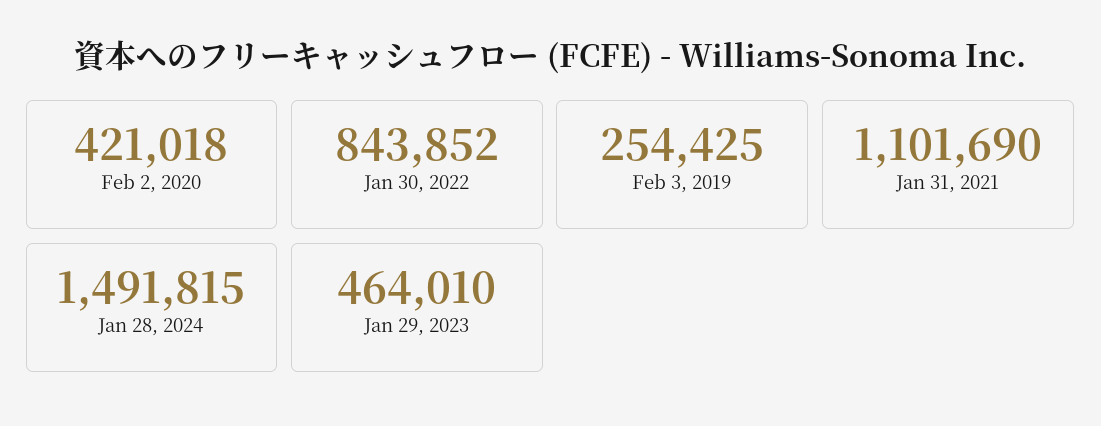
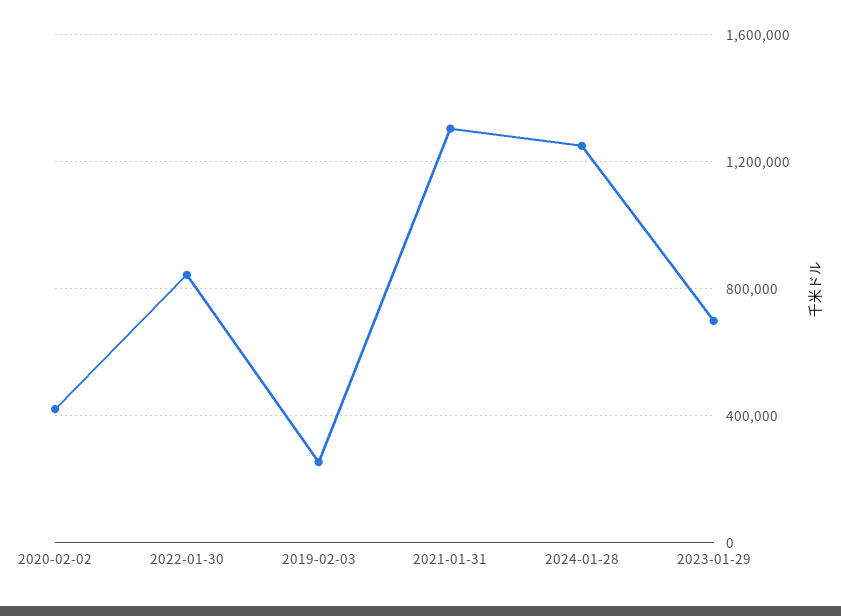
  {
    "Feb 2, 2020": 421018,
    "Jan 30, 2022": 843852,
    "Feb 3, 2019": 254425,
-   "Jan 31, 2021": 1101690,
+   "Jan 31, 2021": 1300000,
-   "Jan 28, 2024": 1491815,
+   "Jan 28, 2024": 1250000,
-   "Jan 29, 2023": 464010
+   "Jan 29, 2023": 700000
  }

